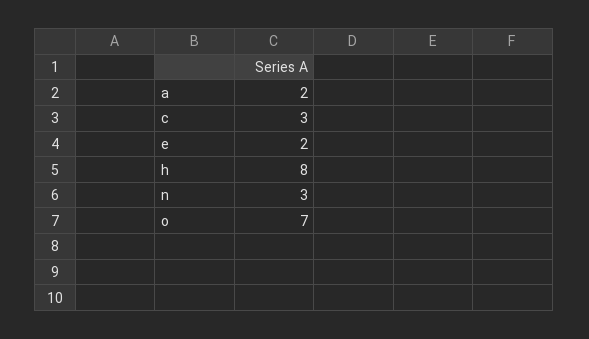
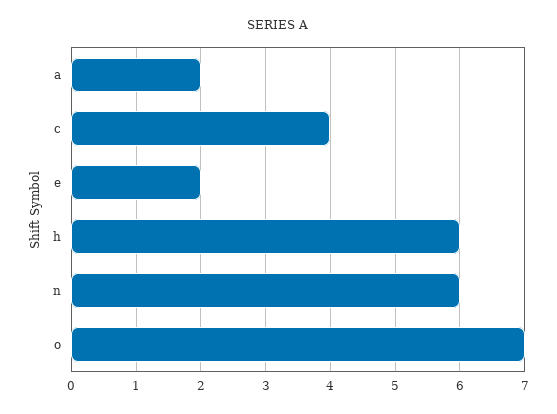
  {
    "a": 2,
-   "c": 3,
+   "c": 4,
    "e": 2,
-   "h": 8,
+   "h": 6,
-   "n": 3,
+   "n": 6,
    "o": 7
  }

